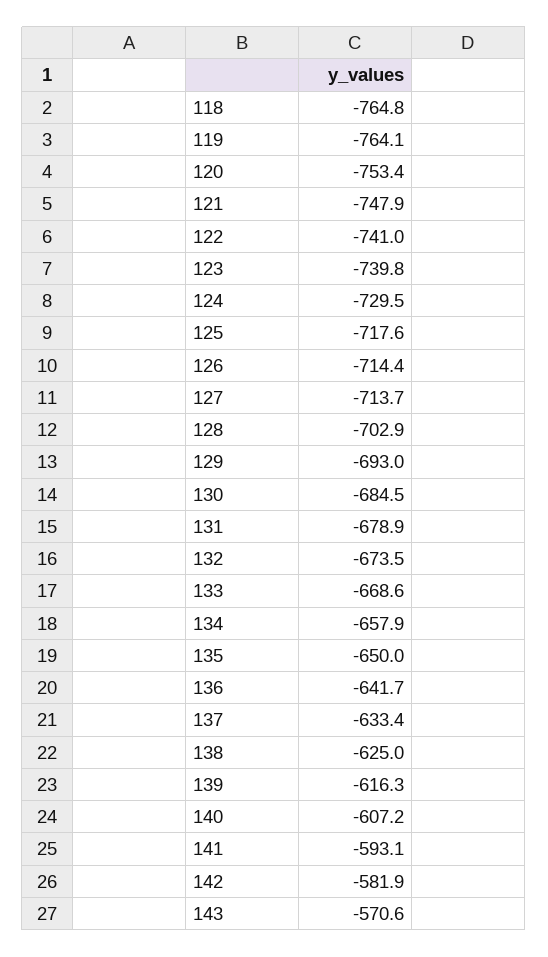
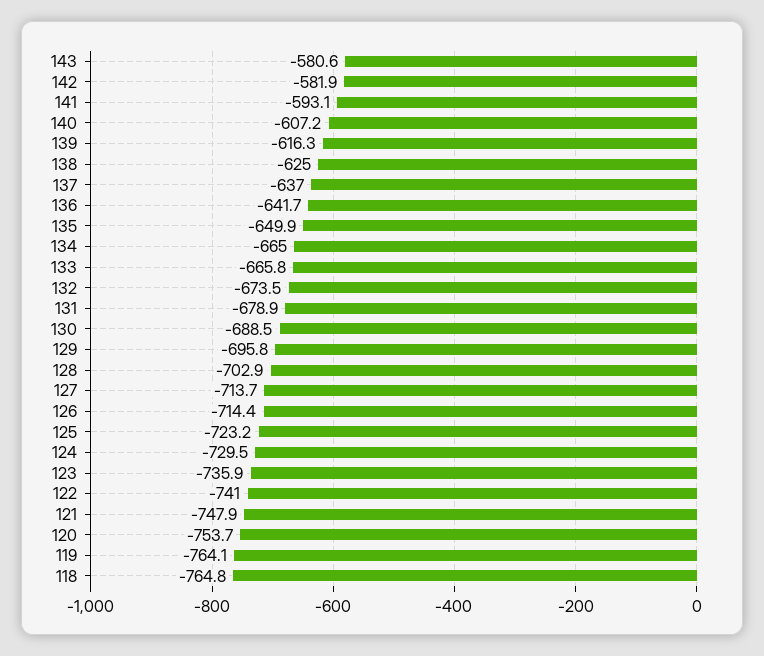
  {
    "118": -764.8,
    "119": -764.1,
-   "120": -753.4,
+   "120": -753.7,
    "121": -747.9,
    "122": -741,
-   "123": -739.8,
+   "123": -735.9,
    "124": -729.5,
-   "125": -717.6,
+   "125": -723.2,
    "126": -714.4,
    "127": -713.7,
    "128": -702.9,
-   "129": -693,
+   "129": -695.8,
-   "130": -684.5,
+   "130": -688.5,
    "131": -678.9,
    "132": -673.5,
-   "133": -668.6,
+   "133": -665.8,
-   "134": -657.9,
+   "134": -665,
-   "135": -650,
+   "135": -649.9,
    "136": -641.7,
-   "137": -633.4,
+   "137": -637,
    "138": -625,
    "139": -616.3,
    "140": -607.2,
    "141": -593.1,
    "142": -581.9,
-   "143": -570.6
+   "143": -580.6
  }

